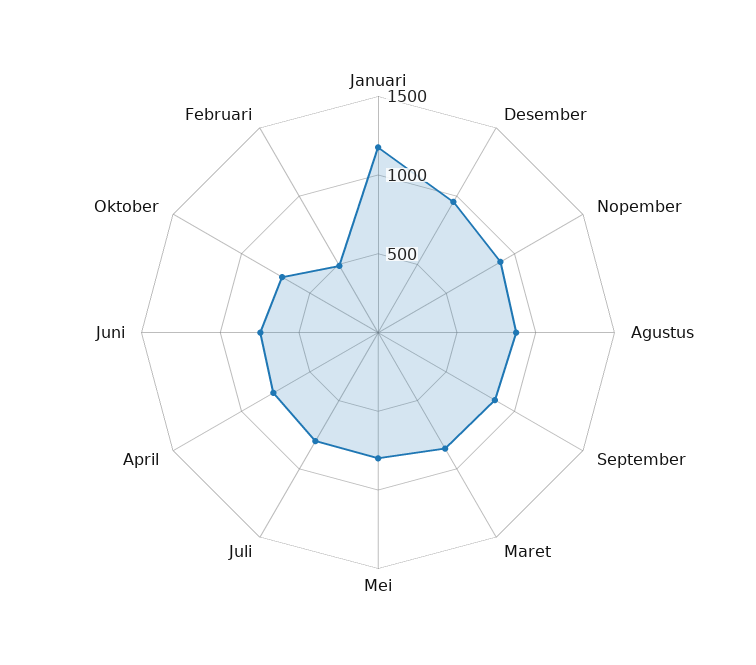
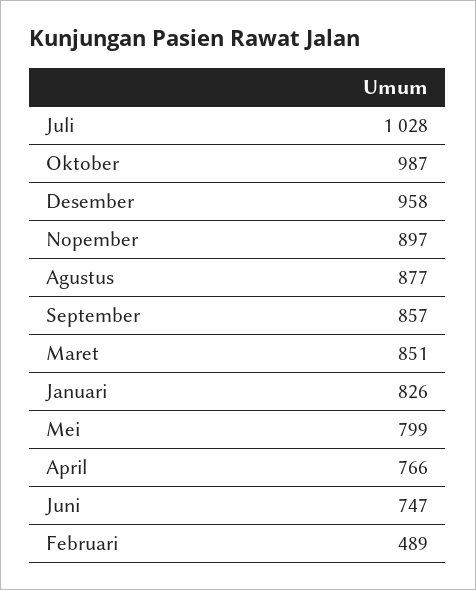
  {
-   "Januari": 1200,
+   "Januari": 826,
    "Desember": 958,
    "Nopember": 897,
    "Agustus": 877,
    "September": 857,
    "Maret": 851,
    "Mei": 799,
-   "Juli": 800,
+   "Juli": 1028,
    "April": 766,
    "Juni": 747,
-   "Oktober": 700,
+   "Oktober": 987,
    "Februari": 489
  }

